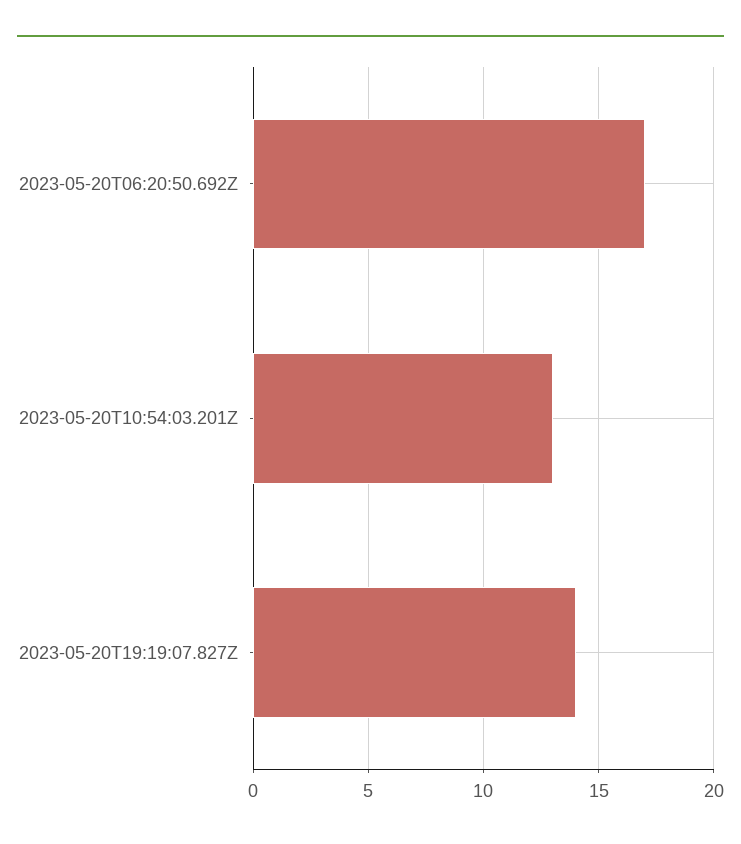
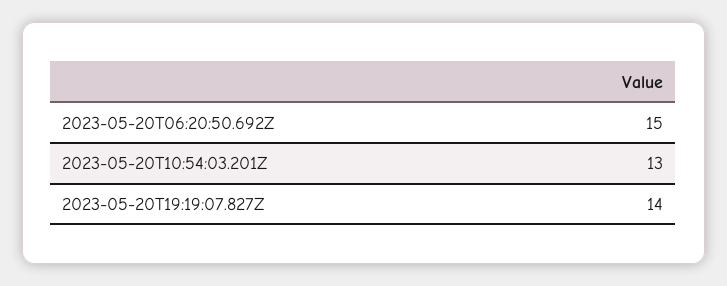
  {
-   "2023-05-20T06:20:50.692Z": 17,
+   "2023-05-20T06:20:50.692Z": 15,
    "2023-05-20T10:54:03.201Z": 13,
    "2023-05-20T19:19:07.827Z": 14
  }

